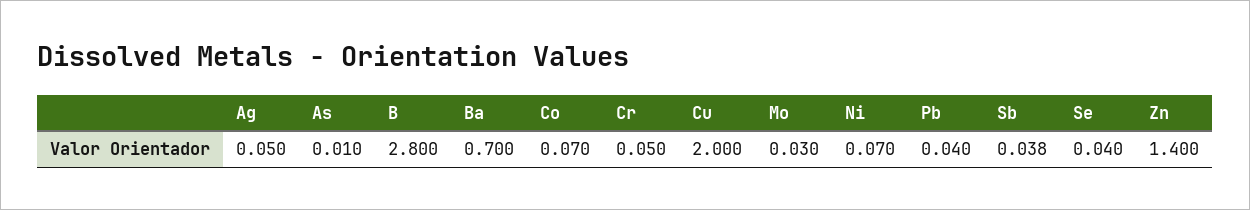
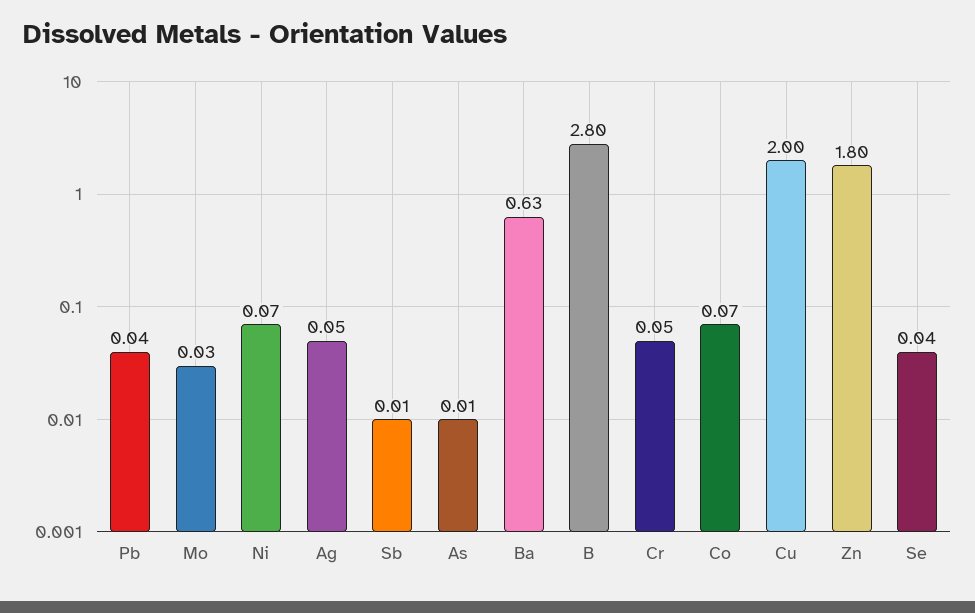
  {
    "Ag": 0.05,
    "As": 0.01,
    "B": 2.8,
-   "Ba": 0.7,
+   "Ba": 0.63,
    "Co": 0.07,
    "Cr": 0.05,
    "Cu": 2,
    "Mo": 0.03,
    "Ni": 0.07,
    "Pb": 0.04,
-   "Sb": 0.038,
+   "Sb": 0.01,
    "Se": 0.04,
-   "Zn": 1.4
+   "Zn": 1.8
  }

